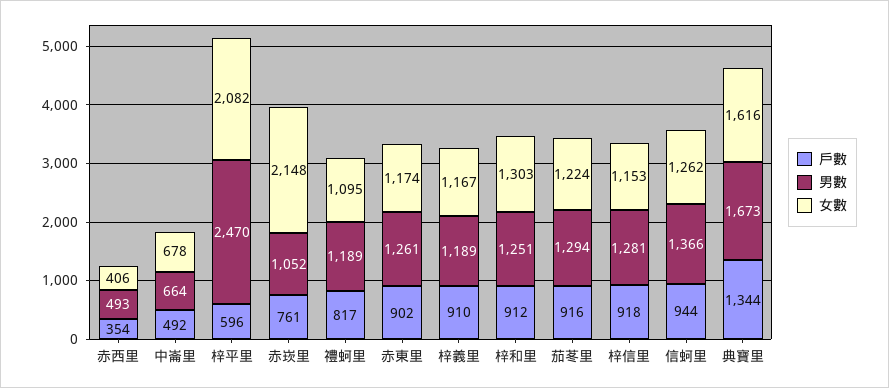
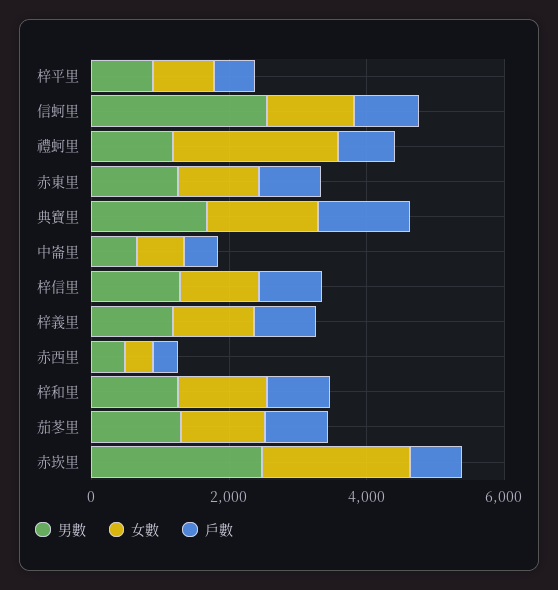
  {
    "戶數": {
      "赤西里": 354,
      "中崙里": 492,
      "梓平里": 596,
      "赤崁里": 761,
      "禮蚵里": 817,
      "赤東里": 902,
      "梓義里": 910,
      "梓和里": 912,
      "茄苳里": 916,
      "梓信里": 918,
      "信蚵里": 944,
      "典寶里": 1344
    },
    "男數": {
      "赤西里": 493,
      "中崙里": 664,
-     "梓平里": 2470,
+     "梓平里": 1000,
-     "赤崁里": 1052,
+     "赤崁里": 2500,
      "禮蚵里": 1189,
      "赤東里": 1261,
      "梓義里": 1189,
      "梓和里": 1251,
      "茄苳里": 1294,
      "梓信里": 1281,
-     "信蚵里": 1366,
+     "信蚵里": 2500,
      "典寶里": 1673
    },
    "女數": {
      "赤西里": 406,
      "中崙里": 678,
-     "梓平里": 2082,
+     "梓平里": 1000,
      "赤崁里": 2148,
-     "禮蚵里": 1095,
+     "禮蚵里": 2500,
      "赤東里": 1174,
      "梓義里": 1167,
      "梓和里": 1303,
      "茄苳里": 1224,
      "梓信里": 1153,
      "信蚵里": 1262,
      "典寶里": 1616
    }
  }

